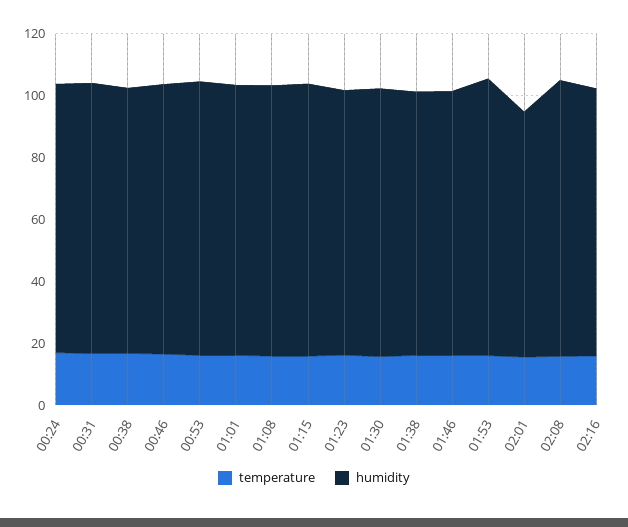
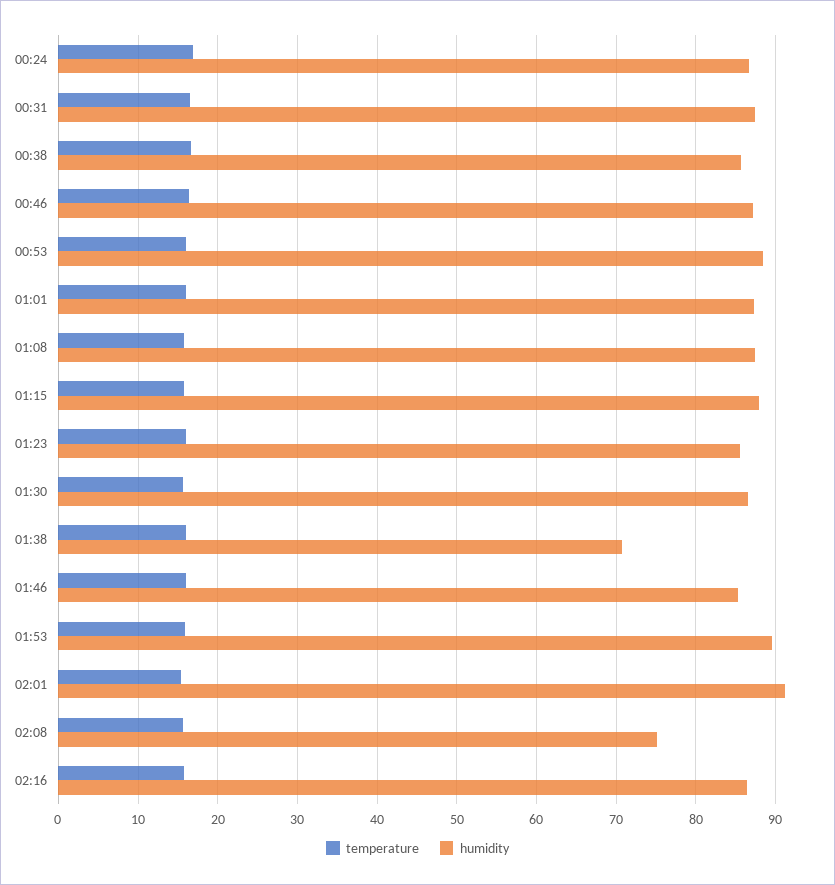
  {
    "temperature": {
      "00:24": 17,
      "00:31": 17,
      "00:38": 17,
      "00:46": 16,
      "00:53": 16,
      "01:01": 16,
      "01:08": 16,
      "01:15": 16,
      "01:23": 16,
      "01:30": 16,
      "01:38": 16,
      "01:46": 16,
      "01:53": 16,
      "02:01": 15,
      "02:08": 16,
      "02:16": 16
    },
    "humidity": {
      "00:24": 87,
      "00:31": 87,
      "00:38": 86,
      "00:46": 87,
      "00:53": 88,
      "01:01": 87,
      "01:08": 87,
      "01:15": 88,
      "01:23": 86,
      "01:30": 87,
-     "01:38": 85,
+     "01:38": 71,
      "01:46": 85,
      "01:53": 90,
-     "02:01": 80,
+     "02:01": 91,
-     "02:08": 90,
+     "02:08": 75,
      "02:16": 86
    }
  }

